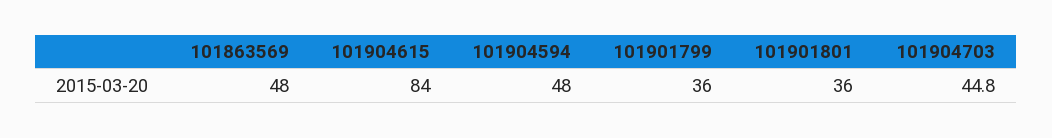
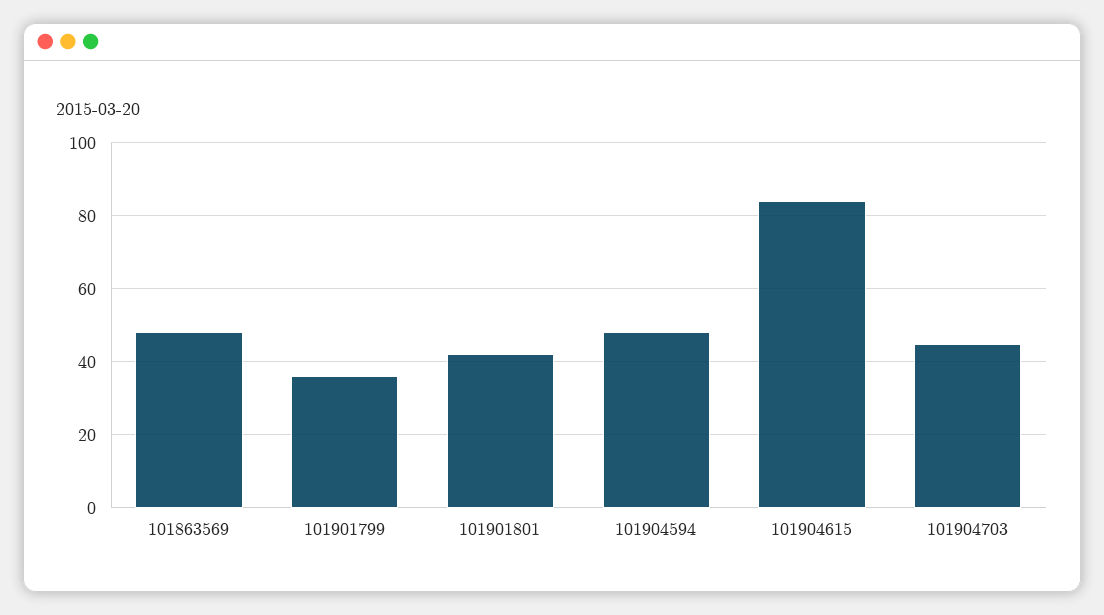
  {
    "101863569": 48,
    "101904615": 84,
    "101904594": 48,
    "101901799": 36,
-   "101901801": 36,
+   "101901801": 42,
    "101904703": 44.8
  }

